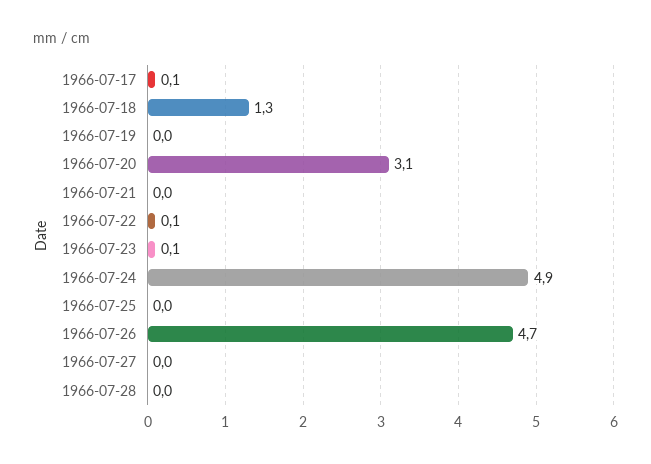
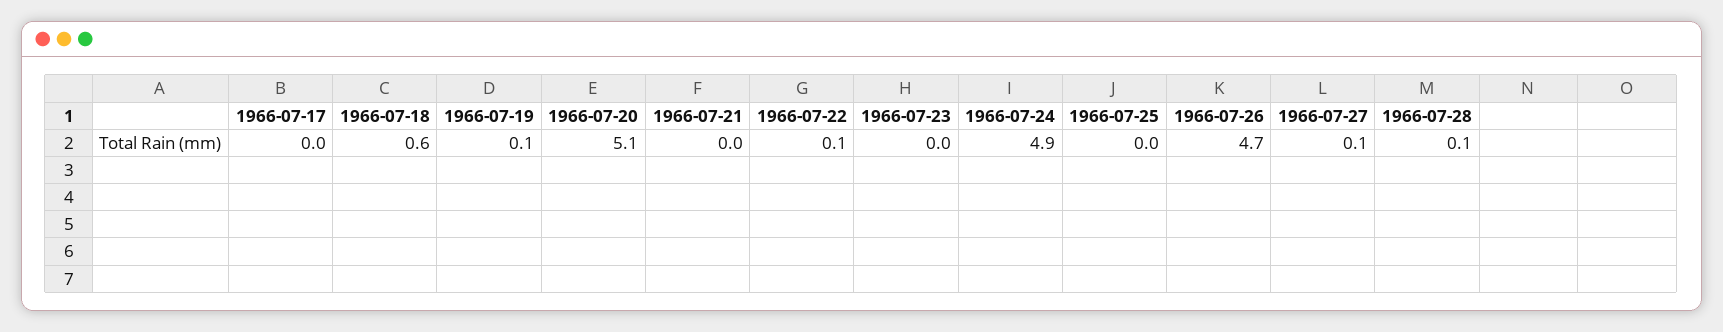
  {
-   "1966-07-17": 0.1,
+   "1966-07-17": 0,
-   "1966-07-18": 1.3,
+   "1966-07-18": 0.6,
-   "1966-07-19": 0,
+   "1966-07-19": 0.1,
-   "1966-07-20": 3.1,
+   "1966-07-20": 5.1,
    "1966-07-21": 0,
    "1966-07-22": 0.1,
-   "1966-07-23": 0.1,
+   "1966-07-23": 0,
    "1966-07-24": 4.9,
    "1966-07-25": 0,
    "1966-07-26": 4.7,
-   "1966-07-27": 0,
+   "1966-07-27": 0.1,
-   "1966-07-28": 0
+   "1966-07-28": 0.1
  }

